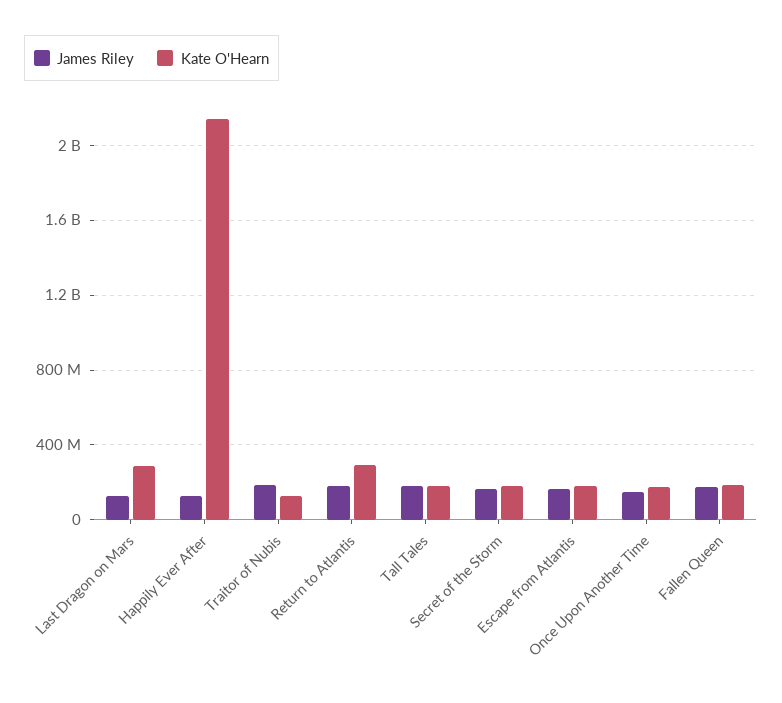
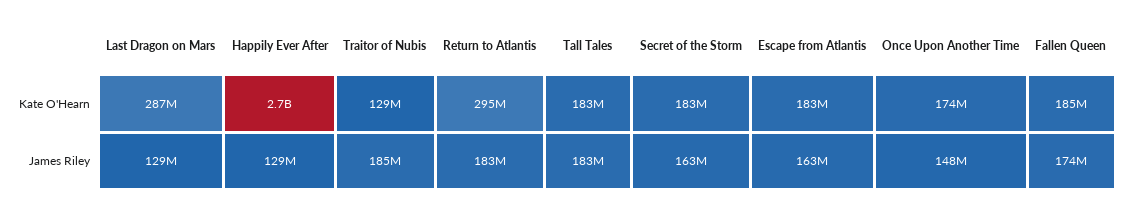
  {
    "James Riley": {
      "Last Dragon on Mars": 129000000,
      "Happily Ever After": 129000000,
      "Traitor of Nubis": 185000000,
      "Return to Atlantis": 183000000,
      "Tall Tales": 183000000,
      "Secret of the Storm": 163000000,
      "Escape from Atlantis": 163000000,
      "Once Upon Another Time": 148000000,
      "Fallen Queen": 174000000
    },
    "Kate O'Hearn": {
      "Last Dragon on Mars": 287000000,
-     "Happily Ever After": 2150000000,
+     "Happily Ever After": 2700000000,
      "Traitor of Nubis": 129000000,
      "Return to Atlantis": 295000000,
      "Tall Tales": 183000000,
      "Secret of the Storm": 183000000,
      "Escape from Atlantis": 183000000,
      "Once Upon Another Time": 174000000,
      "Fallen Queen": 185000000
    }
  }

